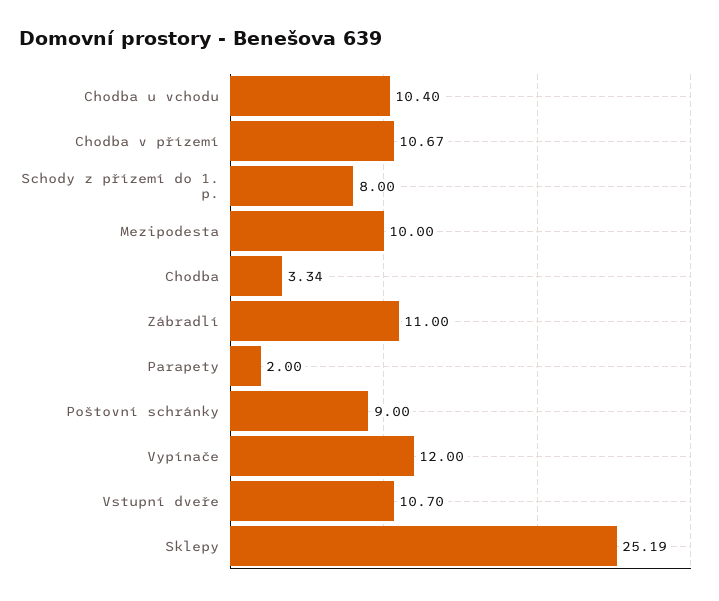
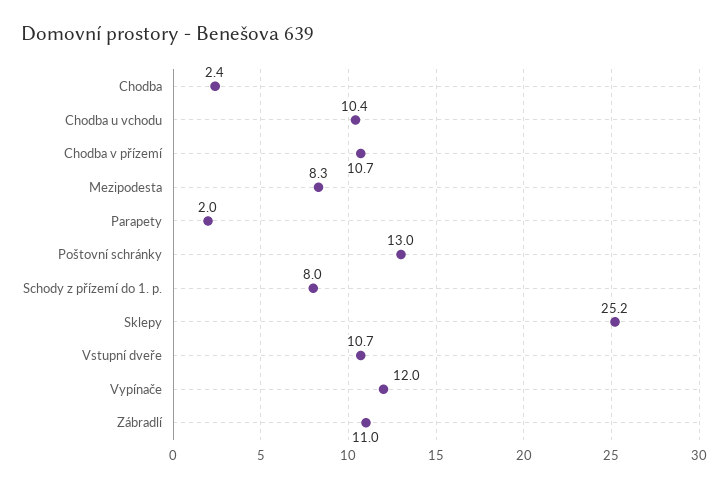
  {
    "Chodba u vchodu": 10.4,
    "Chodba v přízemí": 10.67,
    "Schody z přízemí do 1. p.": 8,
-   "Mezipodesta": 10,
+   "Mezipodesta": 8.3,
-   "Chodba": 3.34,
+   "Chodba": 2.4,
    "Zábradlí": 11,
    "Parapety": 2,
-   "Poštovní schránky": 9,
+   "Poštovní schránky": 13,
    "Vypínače": 12,
    "Vstupní dveře": 10.7,
    "Sklepy": 25.19
  }

